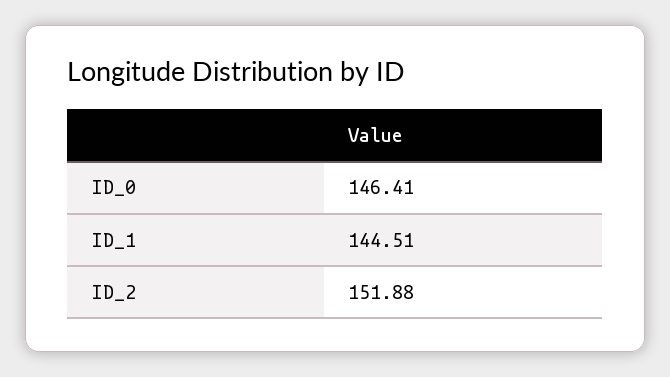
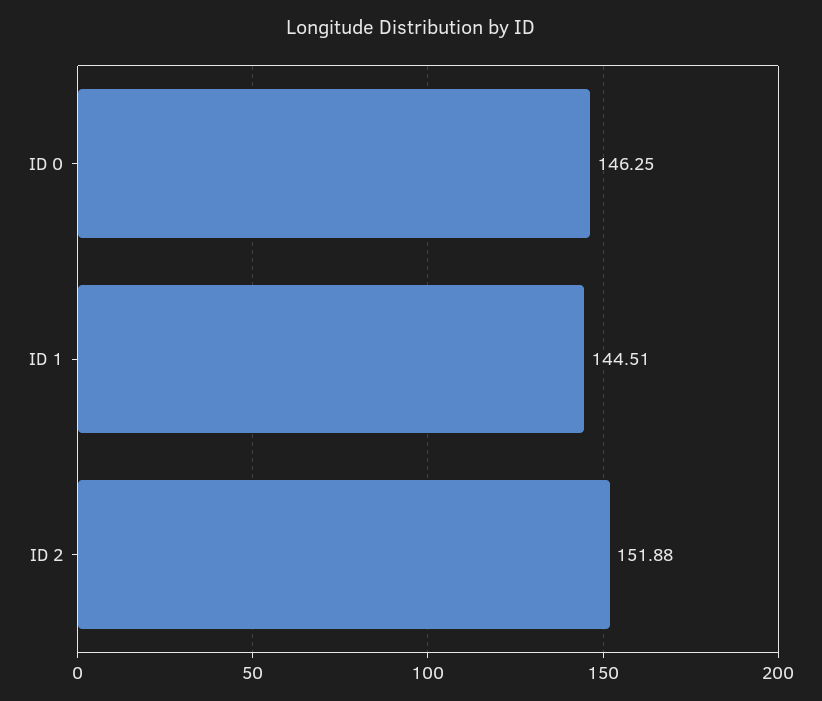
  {
-   "ID_0": 146.41,
+   "ID_0": 146.25,
    "ID_1": 144.51,
    "ID_2": 151.88
  }

